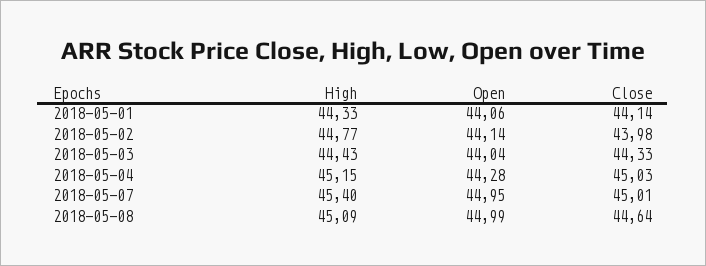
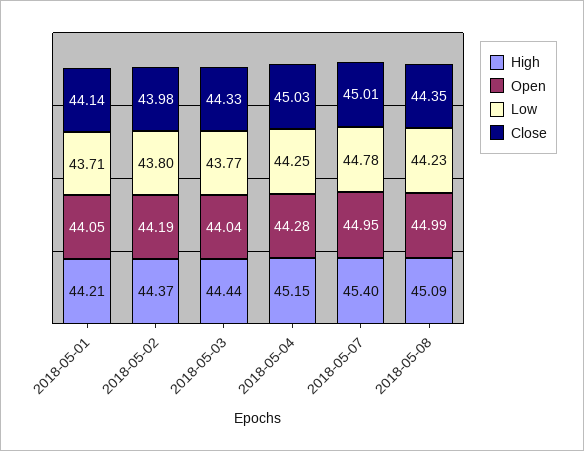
  {
    "High": {
-     "2018-05-01": 44.33,
+     "2018-05-01": 44.21,
-     "2018-05-02": 44.77,
+     "2018-05-02": 44.37,
-     "2018-05-03": 44.43,
+     "2018-05-03": 44.44,
      "2018-05-04": 45.15,
      "2018-05-07": 45.4,
      "2018-05-08": 45.09
    },
    "Open": {
-     "2018-05-01": 44.06,
+     "2018-05-01": 44.05,
-     "2018-05-02": 44.14,
+     "2018-05-02": 44.19,
      "2018-05-03": 44.04,
      "2018-05-04": 44.28,
      "2018-05-07": 44.95,
      "2018-05-08": 44.99
    },
    "Close": {
      "2018-05-01": 44.14,
      "2018-05-02": 43.98,
      "2018-05-03": 44.33,
      "2018-05-04": 45.03,
      "2018-05-07": 45.01,
-     "2018-05-08": 44.64
+     "2018-05-08": 44.35
-   }
+   },
+   "Low": {
+     "2018-05-01": 43.71,
+     "2018-05-02": 43.8,
+     "2018-05-03": 43.77,
+     "2018-05-04": 44.25,
+     "2018-05-07": 44.78,
+     "2018-05-08": 44.23
+   }
  }

